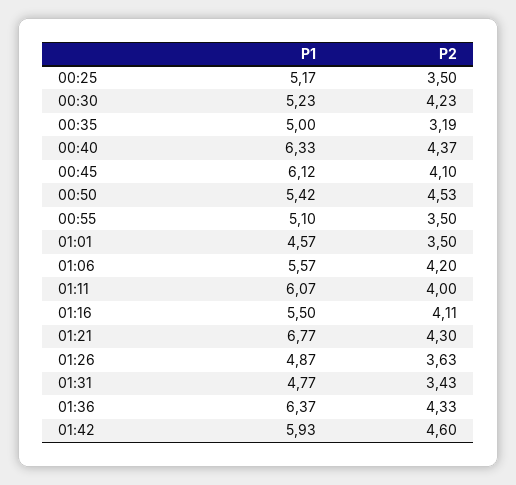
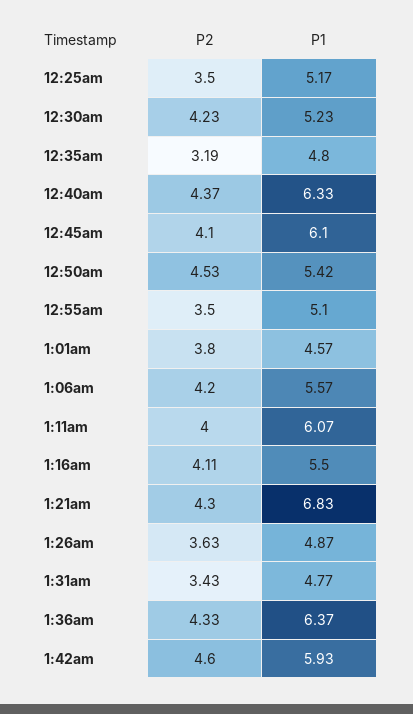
  {
    "P1": {
      "00:25": 5.17,
      "00:30": 5.23,
-     "00:35": 5,
+     "00:35": 4.8,
      "00:40": 6.33,
-     "00:45": 6.12,
+     "00:45": 6.1,
      "00:50": 5.42,
      "00:55": 5.1,
      "01:01": 4.57,
      "01:06": 5.57,
      "01:11": 6.07,
      "01:16": 5.5,
-     "01:21": 6.77,
+     "01:21": 6.83,
      "01:26": 4.87,
      "01:31": 4.77,
      "01:36": 6.37,
      "01:42": 5.93
    },
    "P2": {
      "00:25": 3.5,
      "00:30": 4.23,
      "00:35": 3.19,
      "00:40": 4.37,
      "00:45": 4.1,
      "00:50": 4.53,
      "00:55": 3.5,
-     "01:01": 3.5,
+     "01:01": 3.8,
      "01:06": 4.2,
      "01:11": 4,
      "01:16": 4.11,
      "01:21": 4.3,
      "01:26": 3.63,
      "01:31": 3.43,
      "01:36": 4.33,
      "01:42": 4.6
    }
  }

